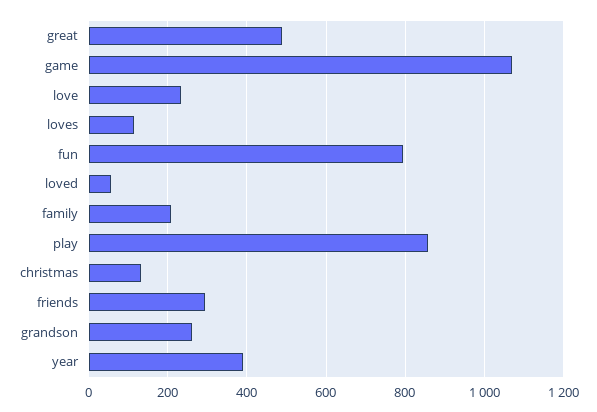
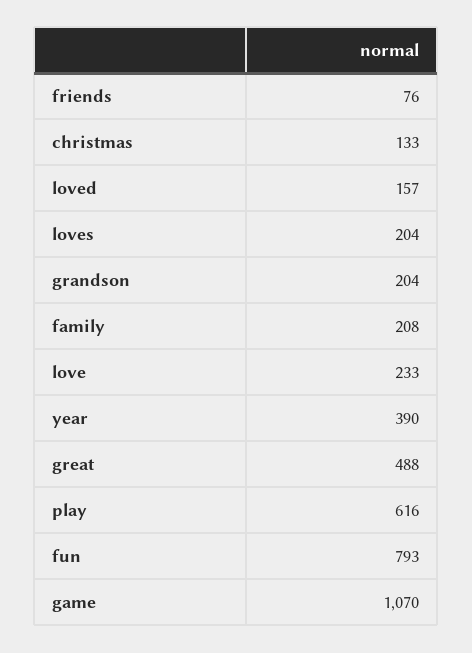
  {
    "great": 488,
    "game": 1070,
    "love": 233,
-   "loves": 120,
+   "loves": 204,
    "fun": 793,
-   "loved": 60,
+   "loved": 157,
    "family": 208,
-   "play": 860,
+   "play": 616,
    "christmas": 133,
-   "friends": 300,
+   "friends": 76,
-   "grandson": 260,
+   "grandson": 204,
    "year": 390
  }

